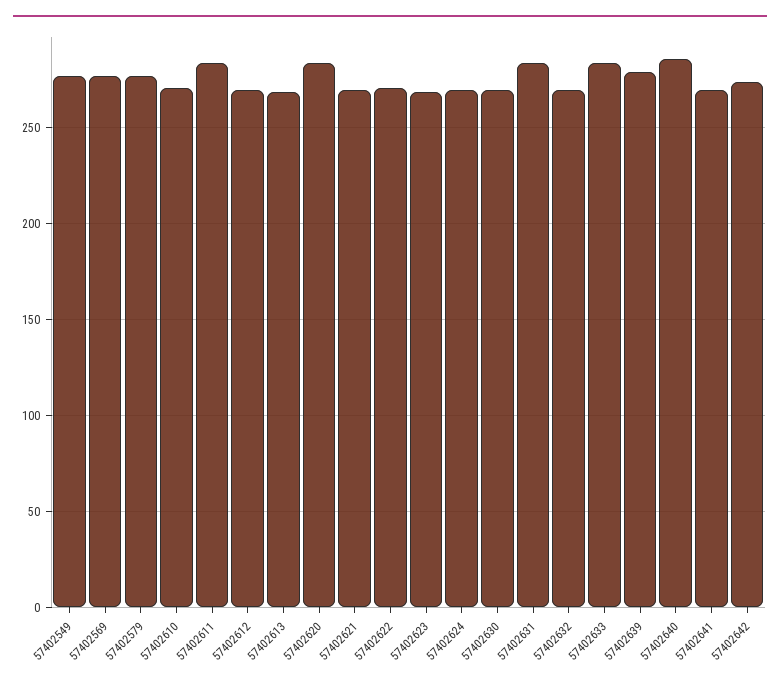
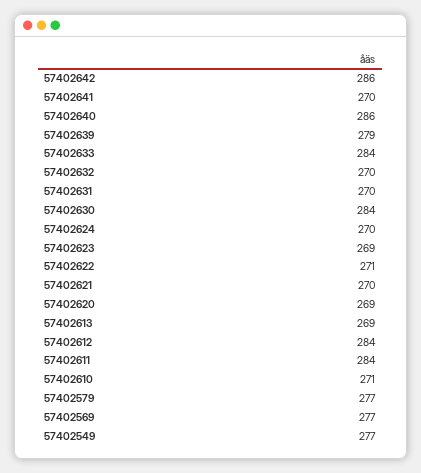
  {
    "57402549": 277,
    "57402569": 277,
    "57402579": 277,
    "57402610": 271,
    "57402611": 284,
-   "57402612": 270,
+   "57402612": 284,
    "57402613": 269,
-   "57402620": 285,
+   "57402620": 269,
    "57402621": 270,
    "57402622": 271,
    "57402623": 269,
    "57402624": 270,
-   "57402630": 270,
+   "57402630": 284,
-   "57402631": 285,
+   "57402631": 270,
    "57402632": 270,
    "57402633": 284,
    "57402639": 279,
    "57402640": 286,
    "57402641": 270,
-   "57402642": 275
+   "57402642": 286
  }

